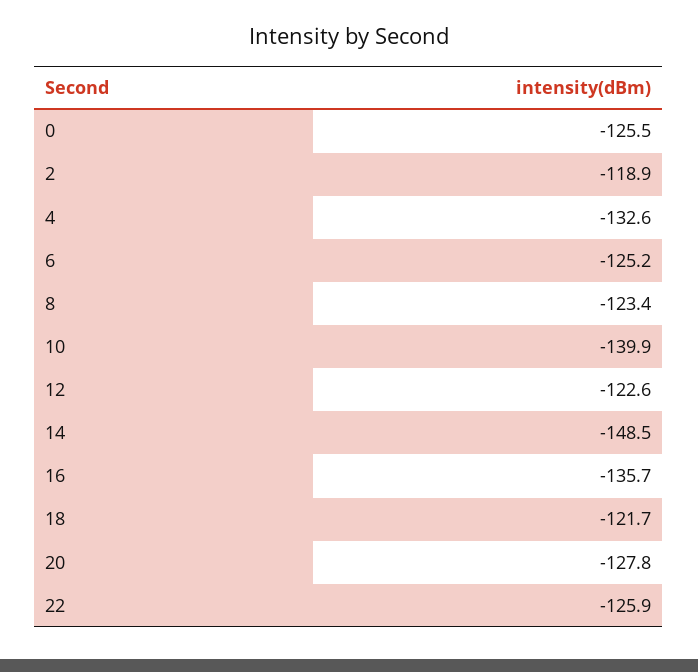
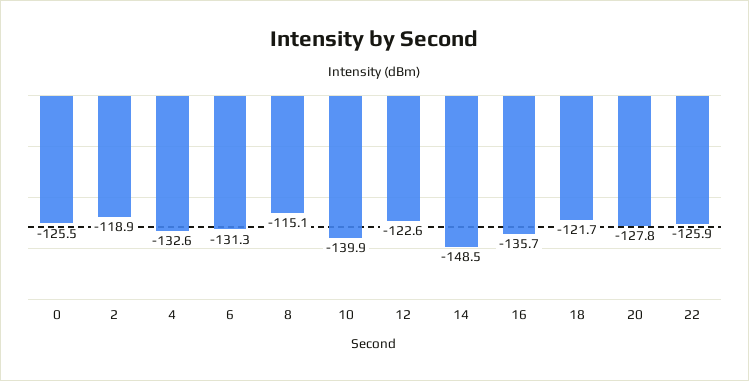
  {
    "0": -125.5,
    "2": -118.9,
    "4": -132.6,
-   "6": -125.2,
+   "6": -131.3,
-   "8": -123.4,
+   "8": -115.1,
    "10": -139.9,
    "12": -122.6,
    "14": -148.5,
    "16": -135.7,
    "18": -121.7,
    "20": -127.8,
    "22": -125.9
  }

